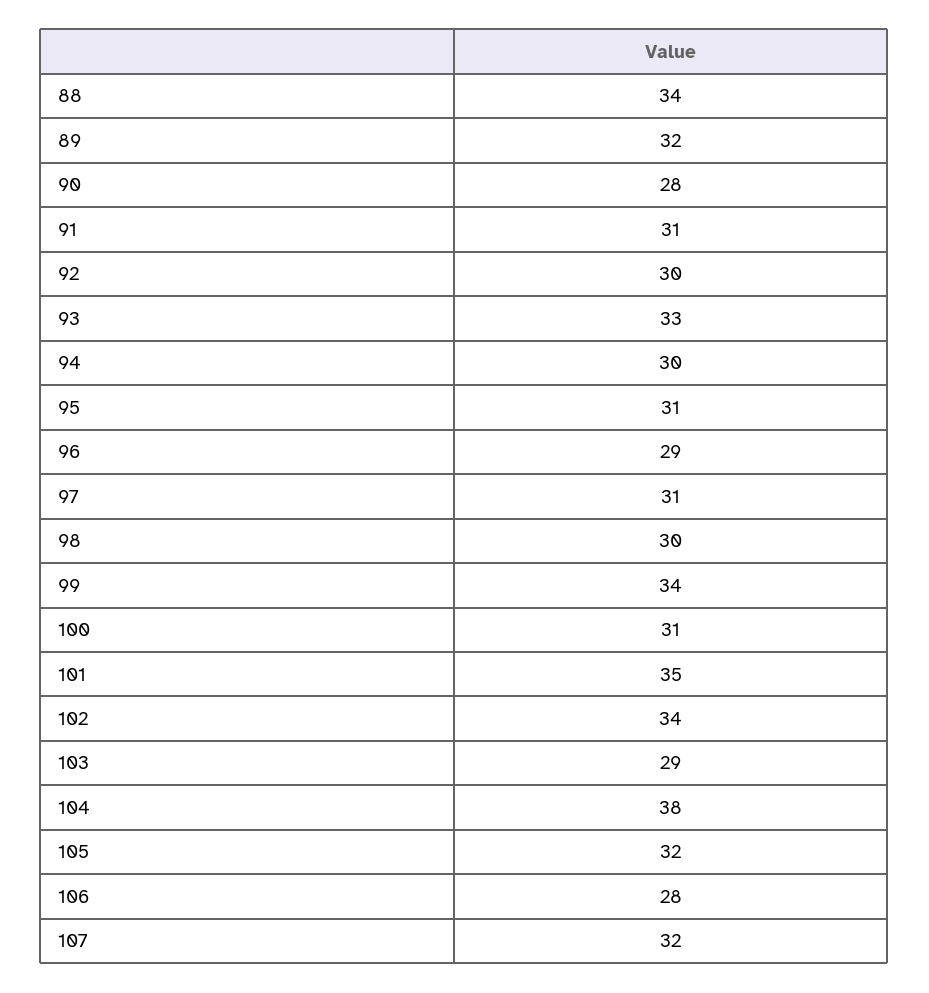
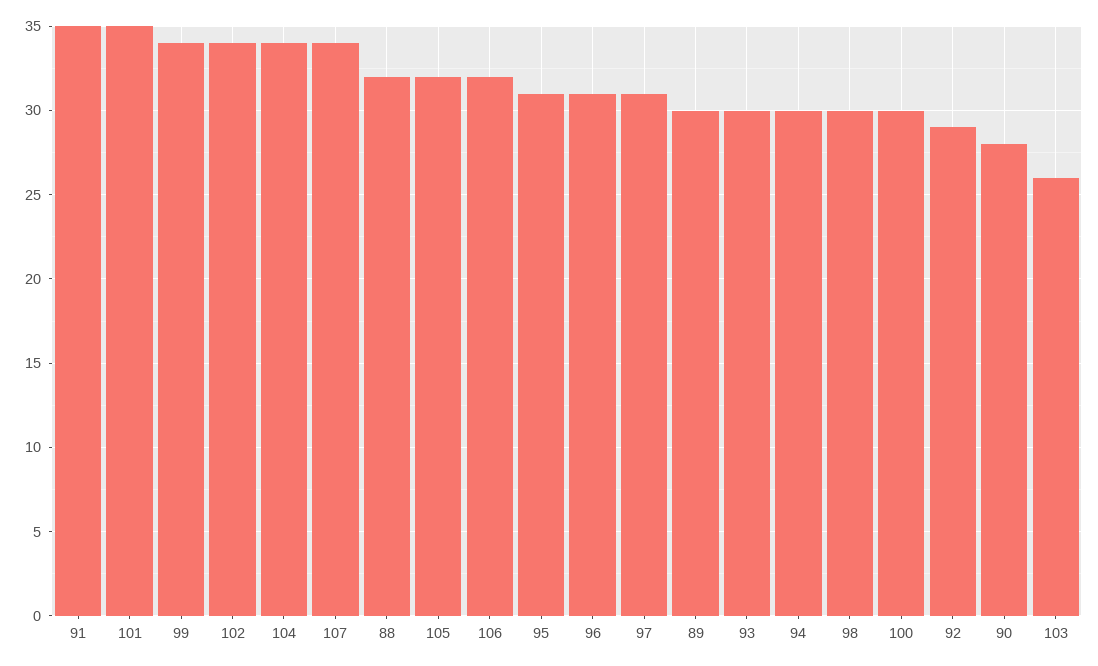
  {
-   "88": 34,
+   "88": 32,
-   "89": 32,
+   "89": 30,
    "90": 28,
-   "91": 31,
+   "91": 35,
-   "92": 30,
+   "92": 29,
-   "93": 33,
+   "93": 30,
    "94": 30,
    "95": 31,
-   "96": 29,
+   "96": 31,
    "97": 31,
    "98": 30,
    "99": 34,
-   "100": 31,
+   "100": 30,
    "101": 35,
    "102": 34,
-   "103": 29,
+   "103": 26,
-   "104": 38,
+   "104": 34,
    "105": 32,
-   "106": 28,
+   "106": 32,
-   "107": 32
+   "107": 34
  }

